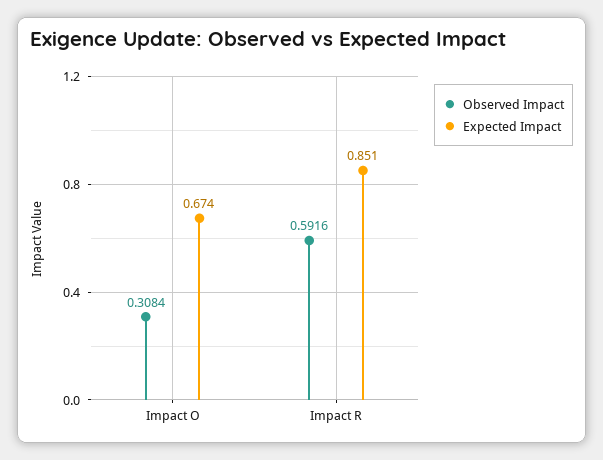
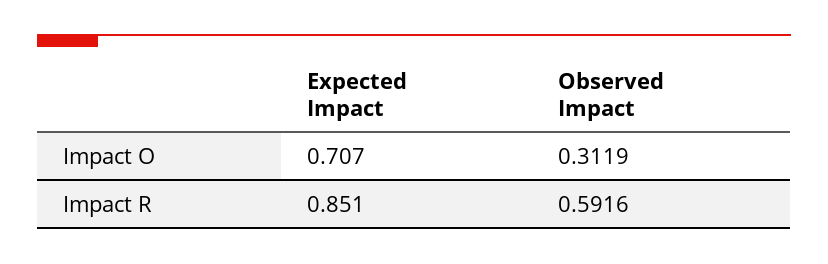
  {
    "Observed Impact": {
-     "Impact O": 0.3084,
+     "Impact O": 0.3119,
      "Impact R": 0.5916
    },
    "Expected Impact": {
-     "Impact O": 0.674,
+     "Impact O": 0.707,
      "Impact R": 0.851
    }
  }

